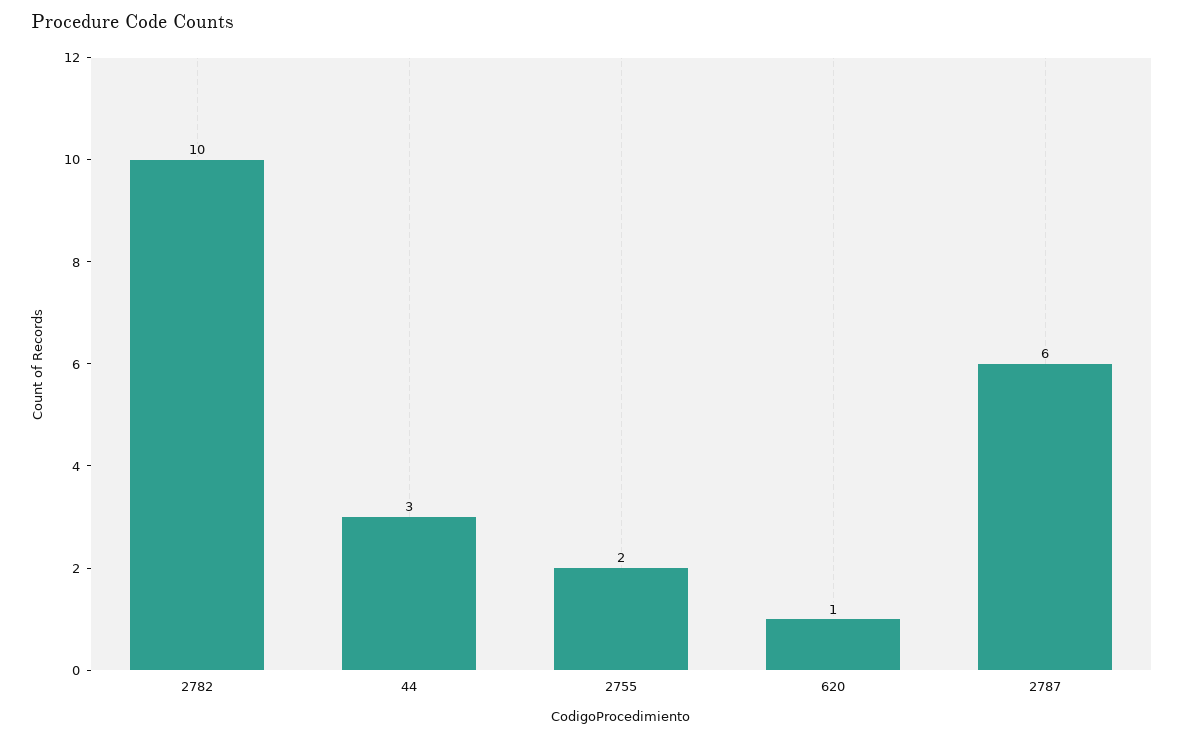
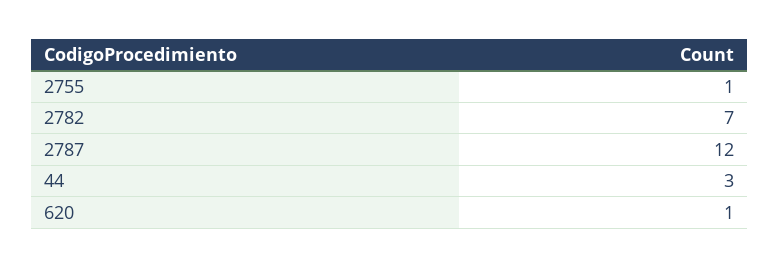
  {
-   "2782": 10,
+   "2782": 7,
    "44": 3,
-   "2755": 2,
+   "2755": 1,
    "620": 1,
-   "2787": 6
+   "2787": 12
  }

